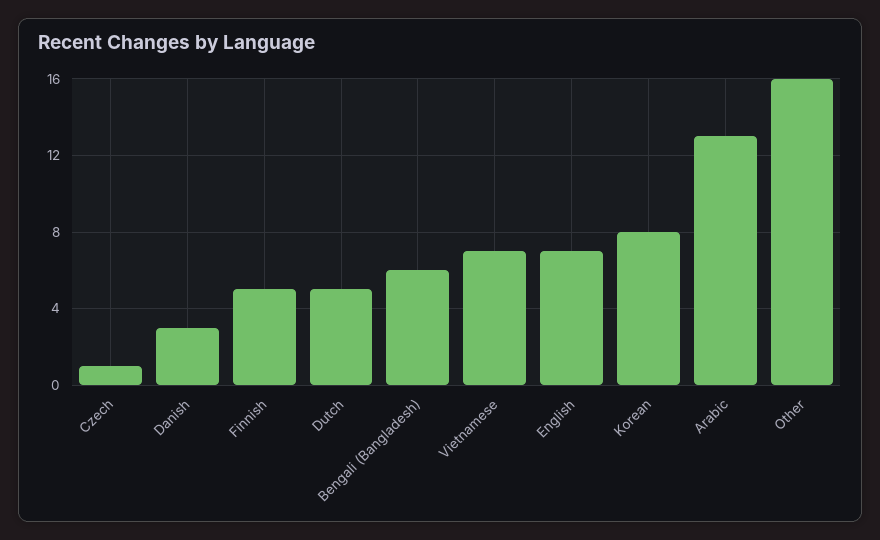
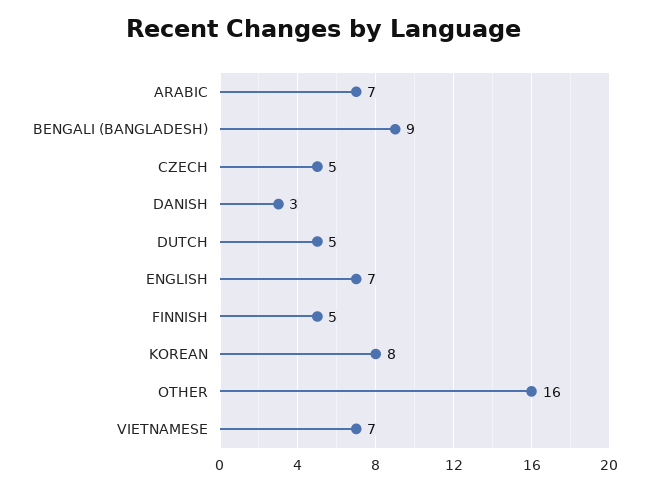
  {
-   "Czech": 1,
+   "Czech": 5,
    "Danish": 3,
    "Finnish": 5,
    "Dutch": 5,
-   "Bengali (Bangladesh)": 6,
+   "Bengali (Bangladesh)": 9,
    "Vietnamese": 7,
    "English": 7,
    "Korean": 8,
-   "Arabic": 13,
+   "Arabic": 7,
    "Other": 16
  }

